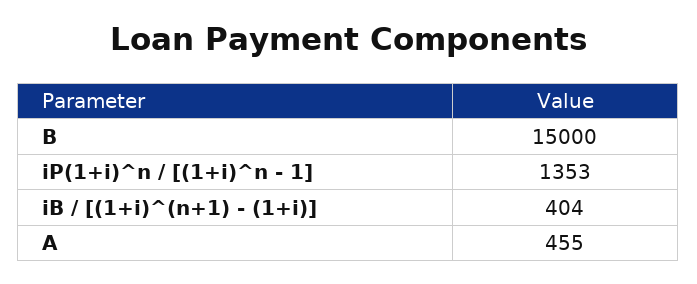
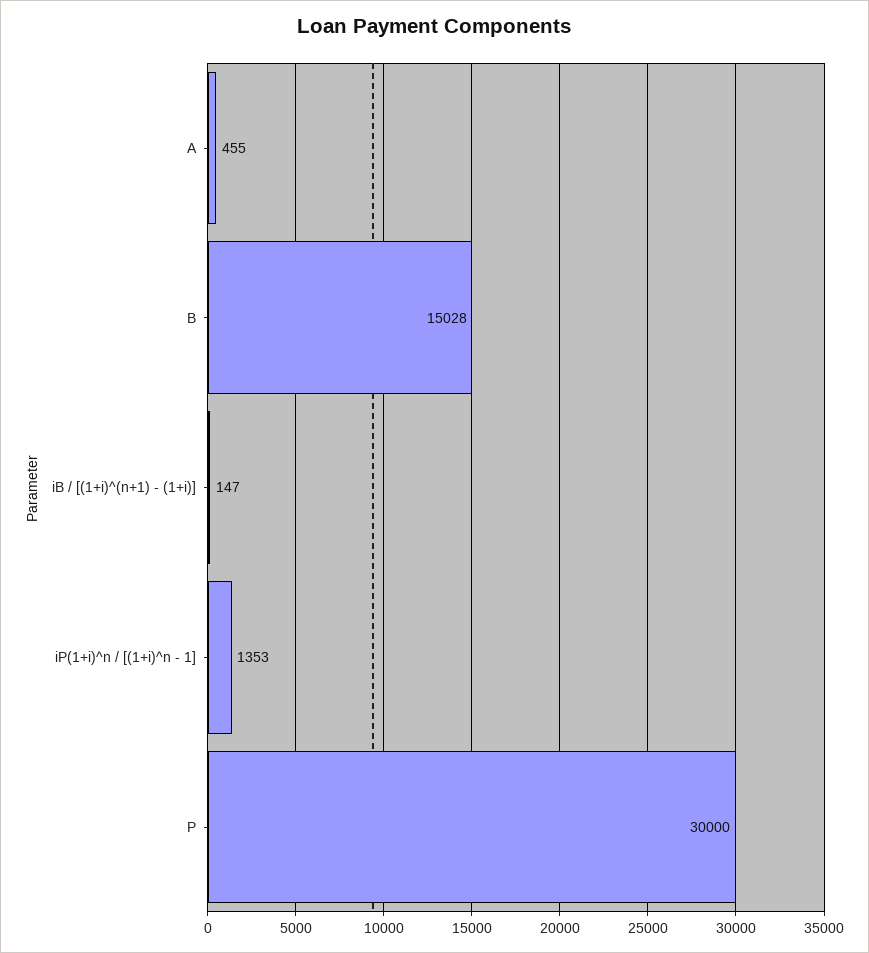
  {
-   "B": 15000,
+   "B": 15028,
    "iP(1+i)^n / [(1+i)^n - 1]": 1353,
-   "iB / [(1+i)^(n+1) - (1+i)]": 404,
+   "iB / [(1+i)^(n+1) - (1+i)]": 147,
-   "A": 455
+   "A": 455,
+   "P": 30000
  }

